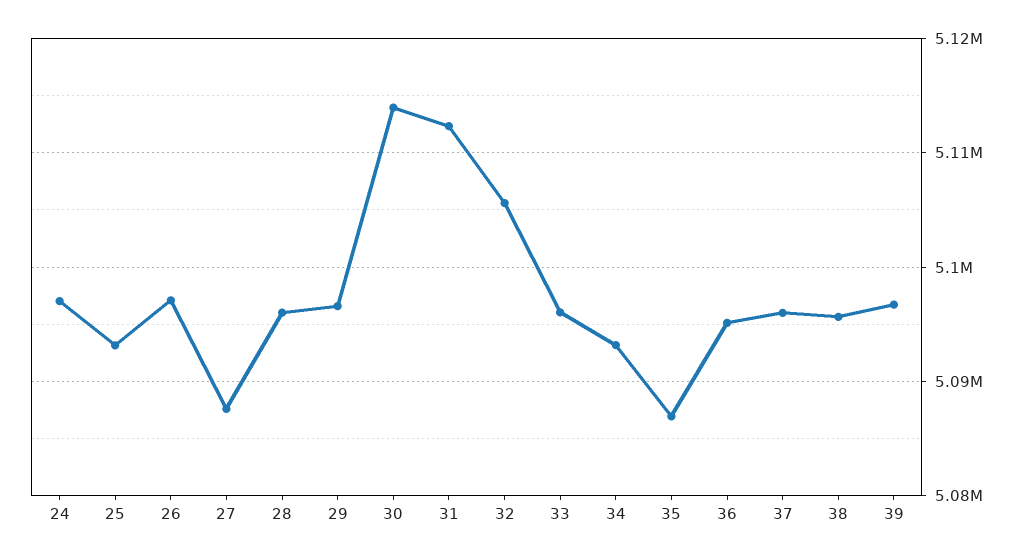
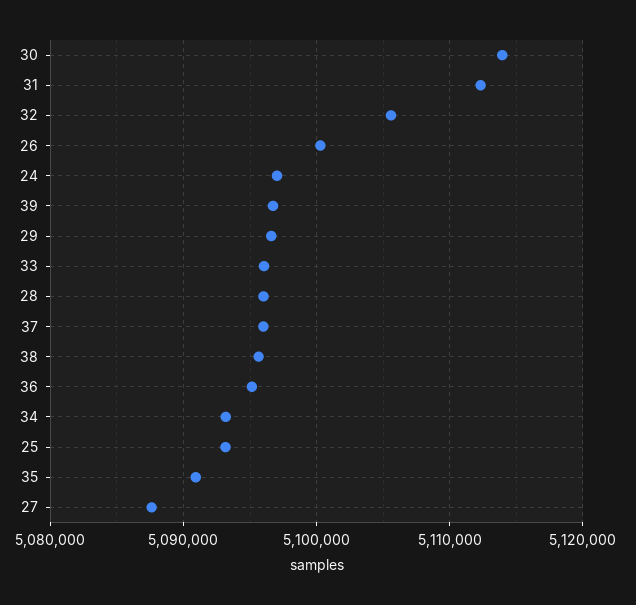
  {
    "24": 5097000,
    "25": 5093000,
-   "26": 5097000,
+   "26": 5100000,
    "27": 5088000,
    "28": 5096000,
    "29": 5097000,
    "30": 5114000,
    "31": 5112000,
    "32": 5106000,
    "33": 5096000,
    "34": 5093000,
-   "35": 5087000,
+   "35": 5091000,
    "36": 5095000,
    "37": 5096000,
    "38": 5096000,
    "39": 5097000
  }

